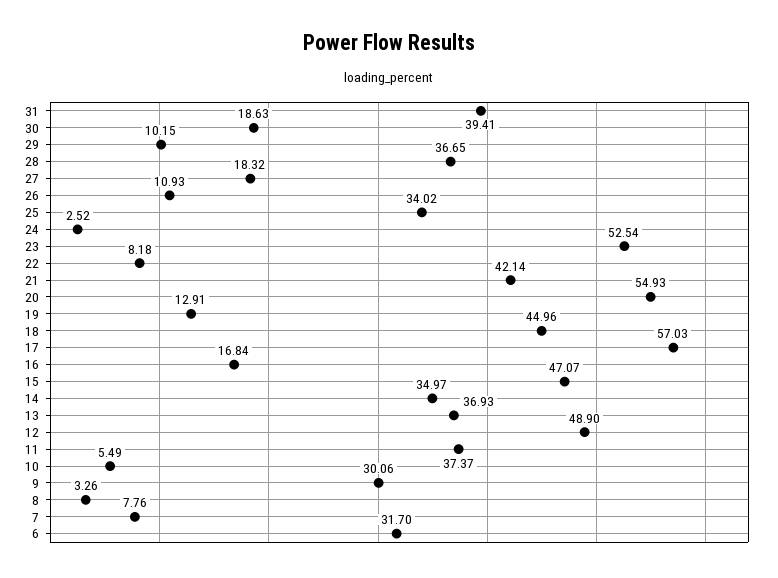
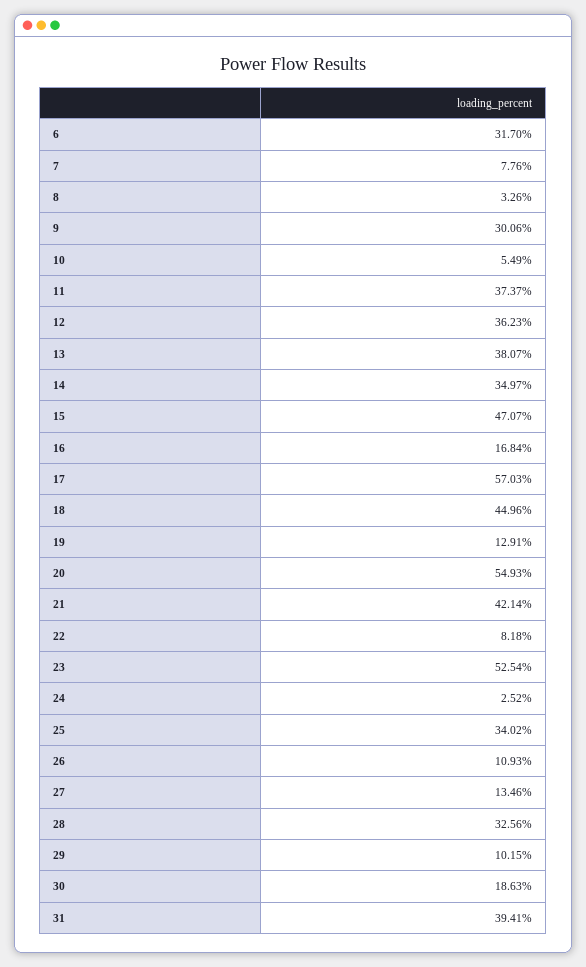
  {
    "31": 39.41,
    "30": 18.63,
    "29": 10.15,
-   "28": 36.65,
+   "28": 32.56,
-   "27": 18.32,
+   "27": 13.46,
    "26": 10.93,
    "25": 34.02,
    "24": 2.52,
    "23": 52.54,
    "22": 8.18,
    "21": 42.14,
    "20": 54.93,
    "19": 12.91,
    "18": 44.96,
    "17": 57.03,
    "16": 16.84,
    "15": 47.07,
    "14": 34.97,
-   "13": 36.93,
+   "13": 38.07,
-   "12": 48.9,
+   "12": 36.23,
    "11": 37.37,
    "10": 5.49,
    "9": 30.06,
    "8": 3.26,
    "7": 7.76,
    "6": 31.7
  }

